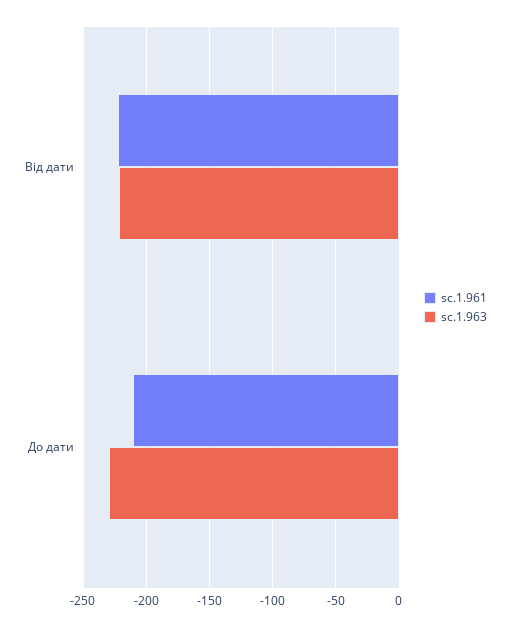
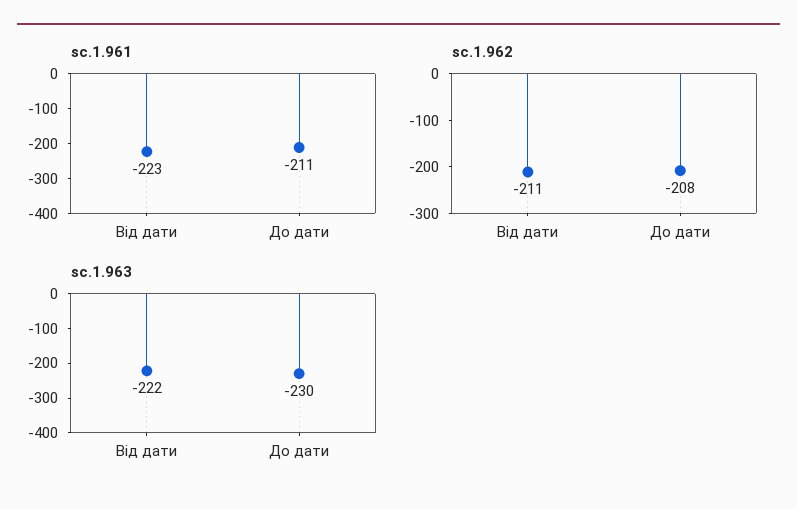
  {
    "sc.1.961": {
      "Від дати": -223,
      "До дати": -211
    },
    "sc.1.963": {
      "Від дати": -222,
      "До дати": -230
-   }
+   },
+   "sc.1.962": {
+     "Від дати": -211,
+     "До дати": -208
+   }
  }

